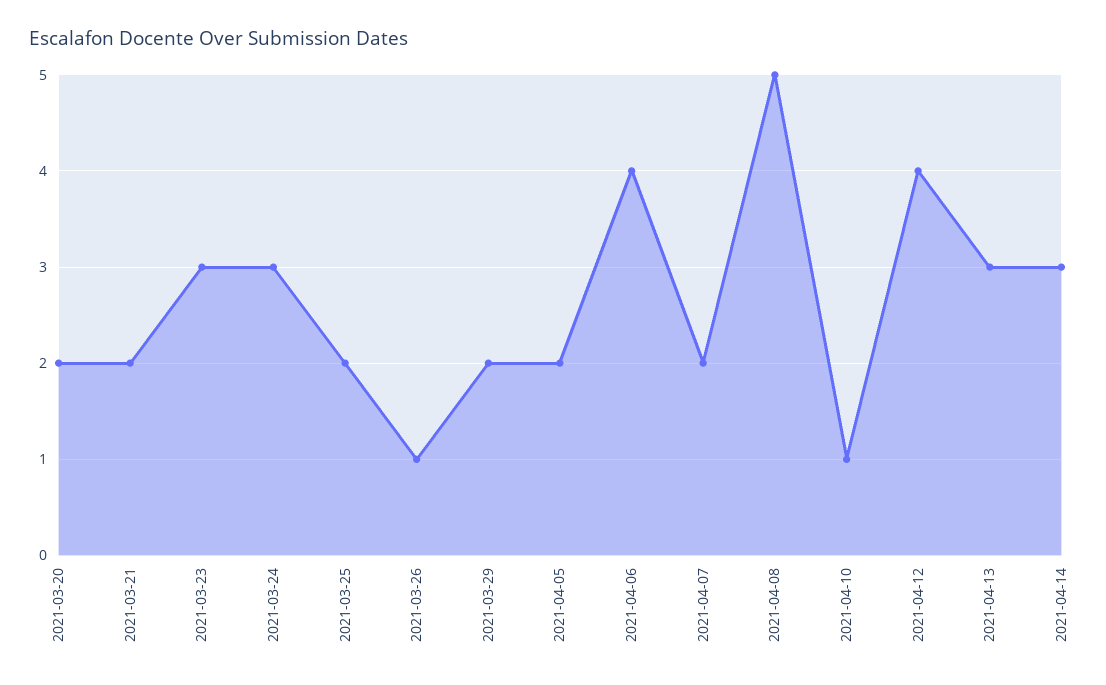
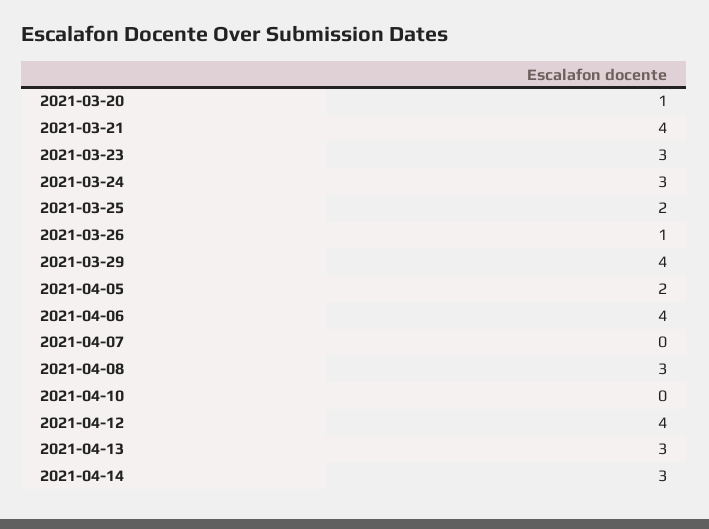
  {
-   "2021-03-20": 2,
+   "2021-03-20": 1,
-   "2021-03-21": 2,
+   "2021-03-21": 4,
    "2021-03-23": 3,
    "2021-03-24": 3,
    "2021-03-25": 2,
    "2021-03-26": 1,
-   "2021-03-29": 2,
+   "2021-03-29": 4,
    "2021-04-05": 2,
    "2021-04-06": 4,
-   "2021-04-07": 2,
+   "2021-04-07": 0,
-   "2021-04-08": 5,
+   "2021-04-08": 3,
-   "2021-04-10": 1,
+   "2021-04-10": 0,
    "2021-04-12": 4,
    "2021-04-13": 3,
    "2021-04-14": 3
  }

